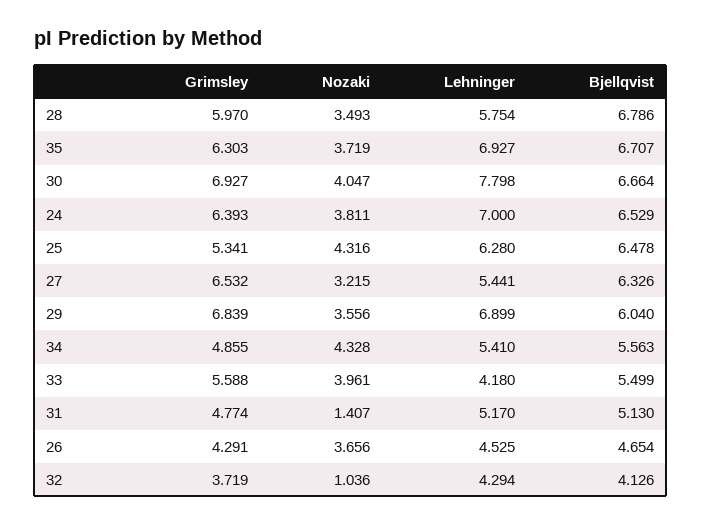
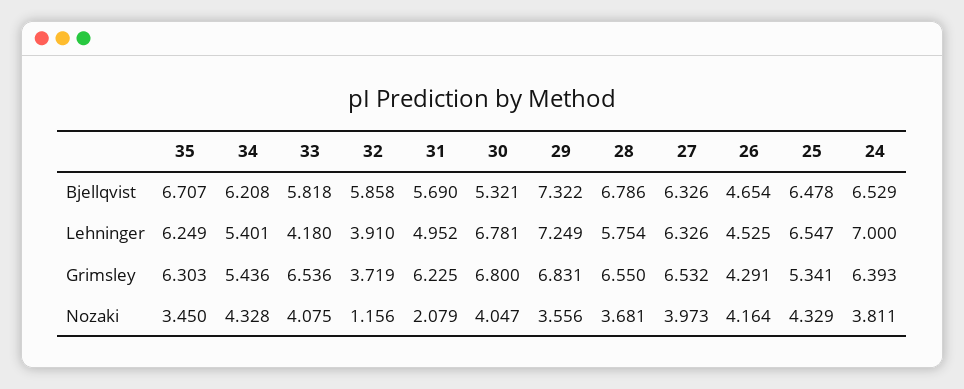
  {
    "Grimsley": {
-     "28": 5.97,
+     "28": 6.55,
      "35": 6.303,
-     "30": 6.927,
+     "30": 6.8,
      "24": 6.393,
      "25": 5.341,
      "27": 6.532,
-     "29": 6.839,
+     "29": 6.831,
-     "34": 4.855,
+     "34": 5.436,
-     "33": 5.588,
+     "33": 6.536,
-     "31": 4.774,
+     "31": 6.225,
      "26": 4.291,
      "32": 3.719
    },
    "Nozaki": {
-     "28": 3.493,
+     "28": 3.681,
-     "35": 3.719,
+     "35": 3.45,
      "30": 4.047,
      "24": 3.811,
-     "25": 4.316,
+     "25": 4.329,
-     "27": 3.215,
+     "27": 3.973,
      "29": 3.556,
      "34": 4.328,
-     "33": 3.961,
+     "33": 4.075,
-     "31": 1.407,
+     "31": 2.079,
-     "26": 3.656,
+     "26": 4.164,
-     "32": 1.036
+     "32": 1.156
    },
    "Lehninger": {
      "28": 5.754,
-     "35": 6.927,
+     "35": 6.249,
-     "30": 7.798,
+     "30": 6.781,
      "24": 7,
-     "25": 6.28,
+     "25": 6.547,
-     "27": 5.441,
+     "27": 6.326,
-     "29": 6.899,
+     "29": 7.249,
-     "34": 5.41,
+     "34": 5.401,
      "33": 4.18,
-     "31": 5.17,
+     "31": 4.952,
      "26": 4.525,
-     "32": 4.294
+     "32": 3.91
    },
    "Bjellqvist": {
      "28": 6.786,
      "35": 6.707,
-     "30": 6.664,
+     "30": 5.321,
      "24": 6.529,
      "25": 6.478,
      "27": 6.326,
-     "29": 6.04,
+     "29": 7.322,
-     "34": 5.563,
+     "34": 6.208,
-     "33": 5.499,
+     "33": 5.818,
-     "31": 5.13,
+     "31": 5.69,
      "26": 4.654,
-     "32": 4.126
+     "32": 5.858
    }
  }

